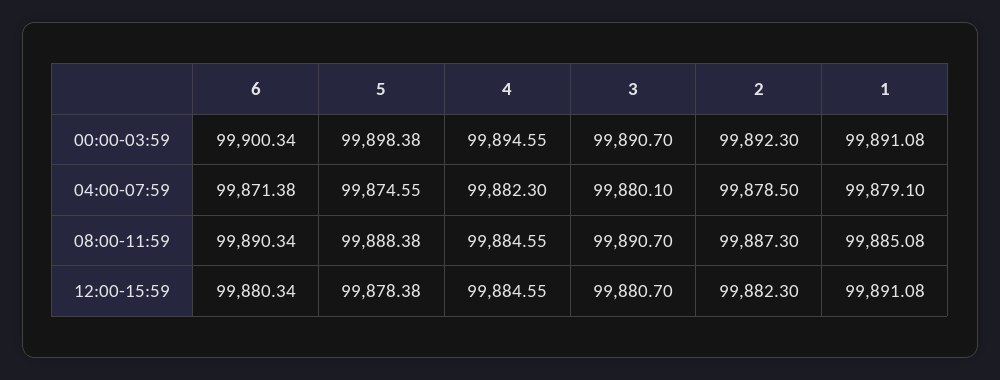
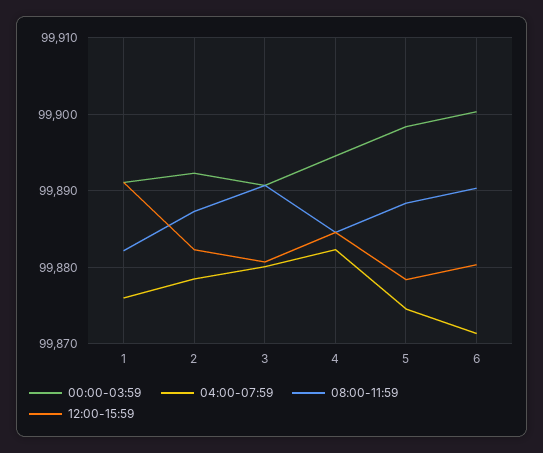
  {
    "00:00-03:59": {
      "6": 99900.34,
      "5": 99898.38,
      "4": 99894.55,
      "3": 99890.7,
      "2": 99892.3,
      "1": 99891.08
    },
    "04:00-07:59": {
      "6": 99871.38,
      "5": 99874.55,
      "4": 99882.3,
      "3": 99880.1,
      "2": 99878.5,
-     "1": 99879.1
+     "1": 99876
    },
    "08:00-11:59": {
      "6": 99890.34,
      "5": 99888.38,
      "4": 99884.55,
      "3": 99890.7,
      "2": 99887.3,
-     "1": 99885.08
+     "1": 99882
    },
    "12:00-15:59": {
      "6": 99880.34,
      "5": 99878.38,
      "4": 99884.55,
      "3": 99880.7,
      "2": 99882.3,
      "1": 99891.08
    }
  }

